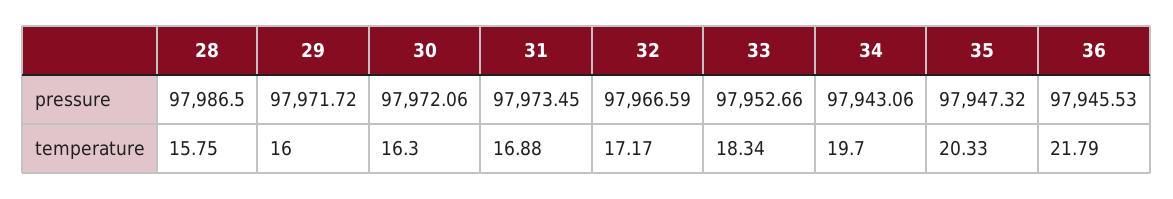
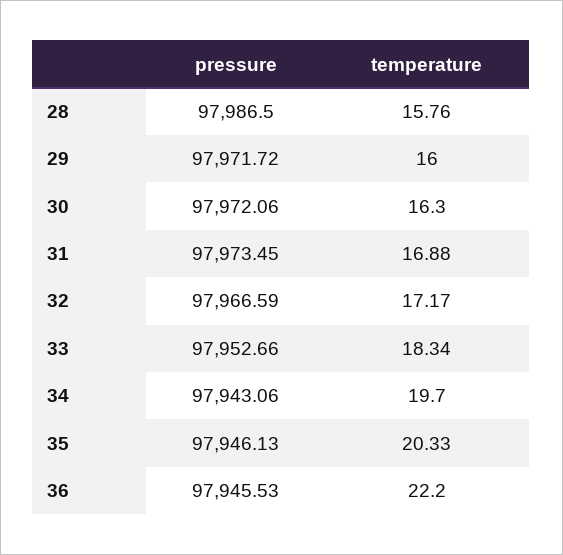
  {
    "28": {
      "pressure": 97986.5,
-     "temperature": 15.75
+     "temperature": 15.76
    },
    "29": {
      "pressure": 97971.72,
      "temperature": 16
    },
    "30": {
      "pressure": 97972.06,
      "temperature": 16.3
    },
    "31": {
      "pressure": 97973.45,
      "temperature": 16.88
    },
    "32": {
      "pressure": 97966.59,
      "temperature": 17.17
    },
    "33": {
      "pressure": 97952.66,
      "temperature": 18.34
    },
    "34": {
      "pressure": 97943.06,
      "temperature": 19.7
    },
    "35": {
-     "pressure": 97947.32,
+     "pressure": 97946.13,
      "temperature": 20.33
    },
    "36": {
      "pressure": 97945.53,
-     "temperature": 21.79
+     "temperature": 22.2
    }
  }

